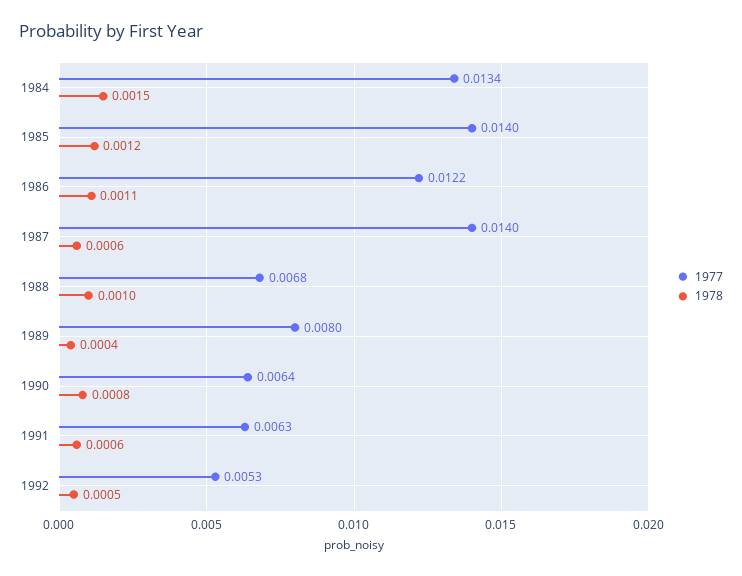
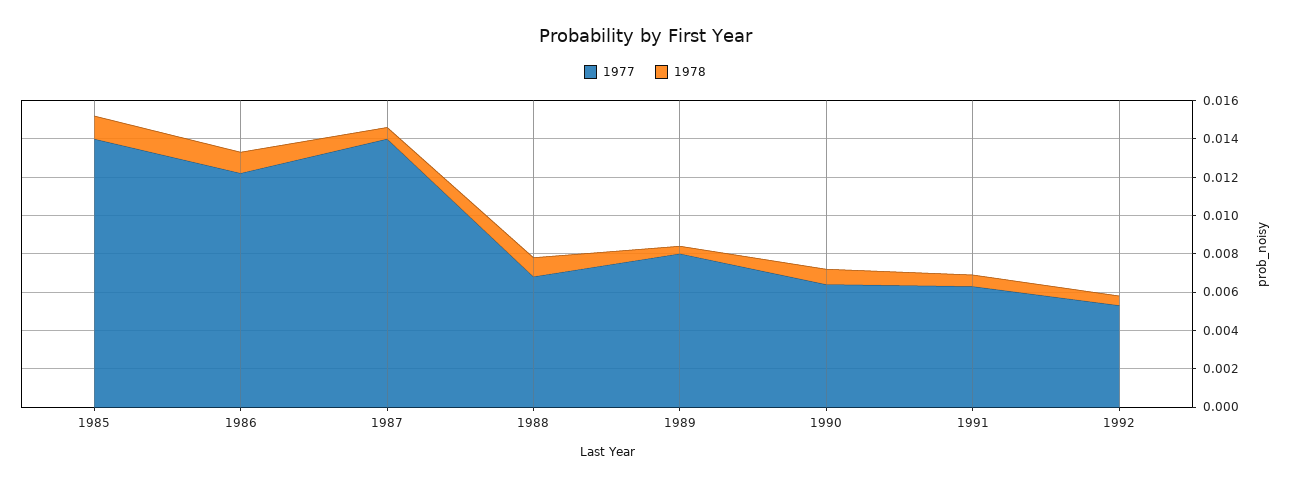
  {
    "1977": {
-     "1984": 0.0134,
      "1985": 0.014,
      "1986": 0.0122,
      "1987": 0.014,
      "1988": 0.0068,
      "1989": 0.008,
      "1990": 0.0064,
      "1991": 0.0063,
      "1992": 0.0053
    },
    "1978": {
-     "1984": 0.0015,
      "1985": 0.0012,
      "1986": 0.0011,
      "1987": 0.0006,
      "1988": 0.001,
      "1989": 0.0004,
      "1990": 0.0008,
      "1991": 0.0006,
      "1992": 0.0005
    }
  }

